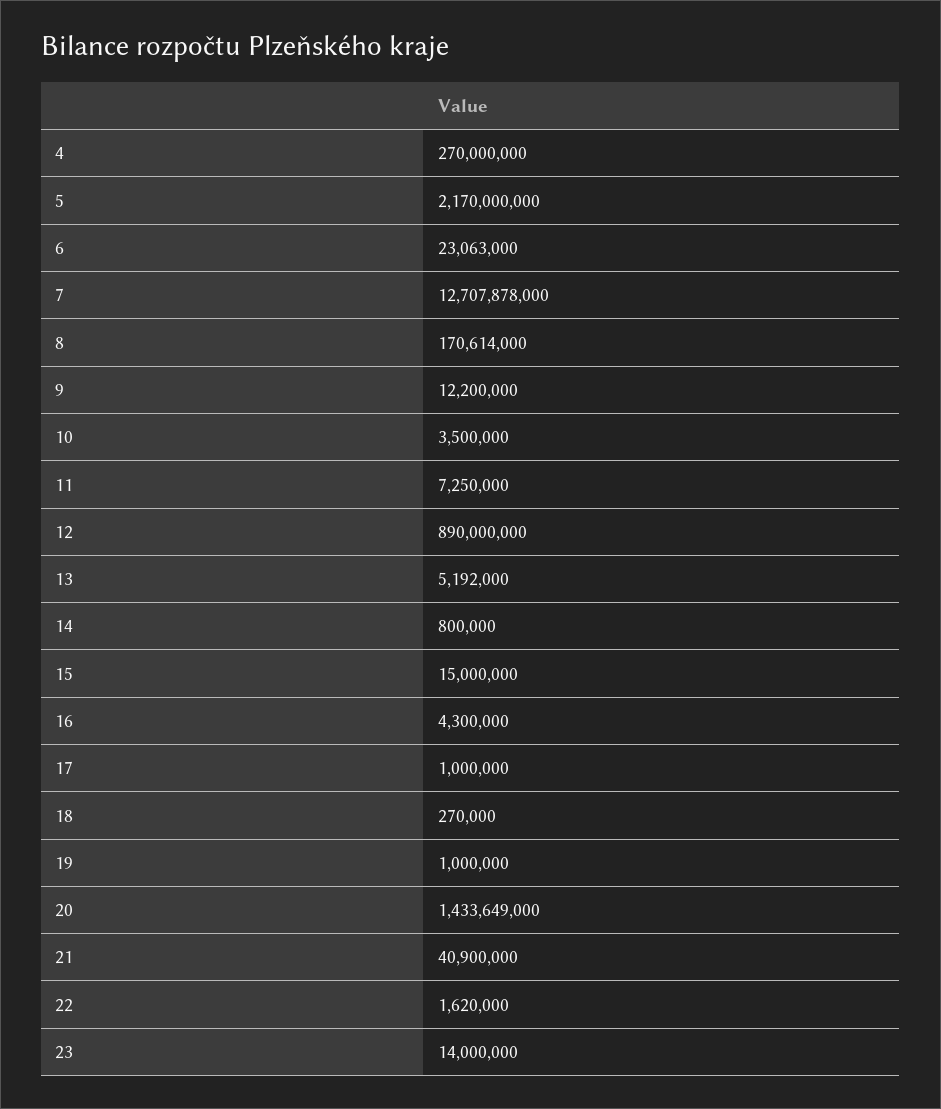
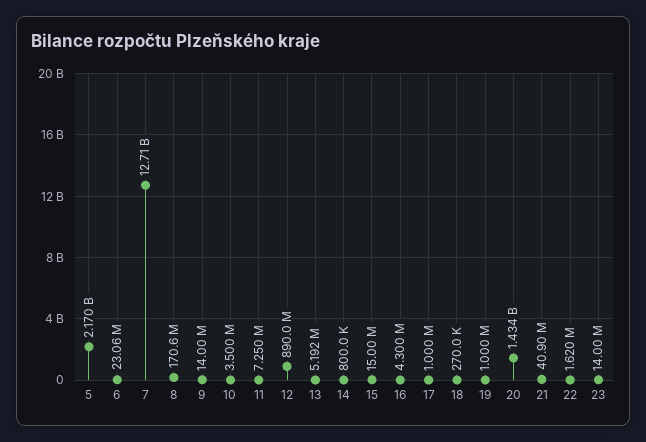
  {
-   "4": 270000000,
    "5": 2170000000,
    "6": 23063000,
    "7": 12707878000,
    "8": 170614000,
-   "9": 12200000,
+   "9": 14000000,
    "10": 3500000,
    "11": 7250000,
    "12": 890000000,
    "13": 5192000,
    "14": 800000,
    "15": 15000000,
    "16": 4300000,
    "17": 1000000,
    "18": 270000,
    "19": 1000000,
    "20": 1433649000,
    "21": 40900000,
    "22": 1620000,
    "23": 14000000
  }

